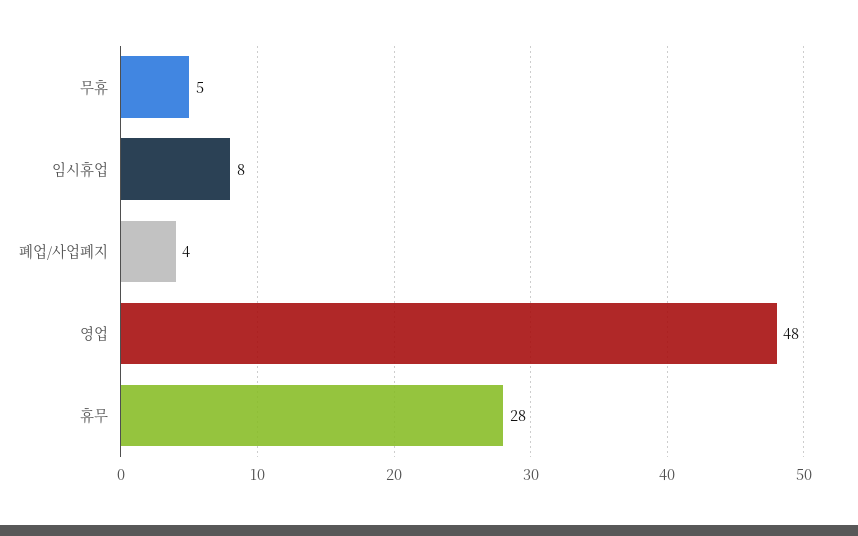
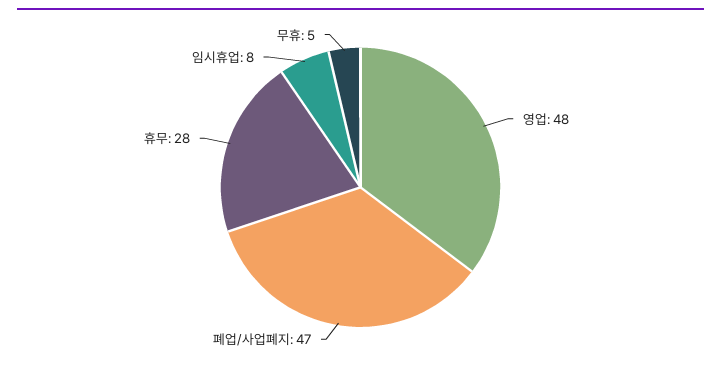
  {
    "무휴": 5,
    "임시휴업": 8,
-   "폐업/사업폐지": 4,
+   "폐업/사업폐지": 47,
    "영업": 48,
    "휴무": 28
  }

